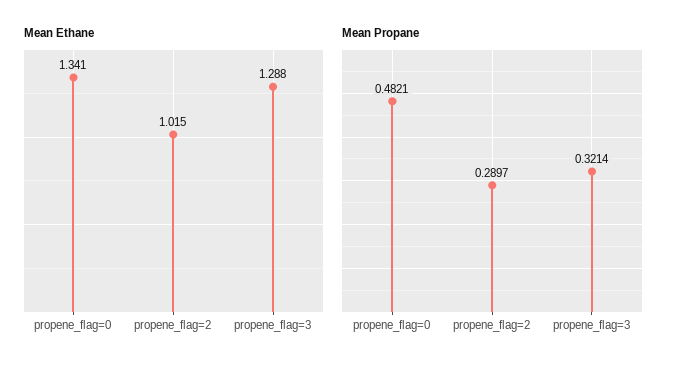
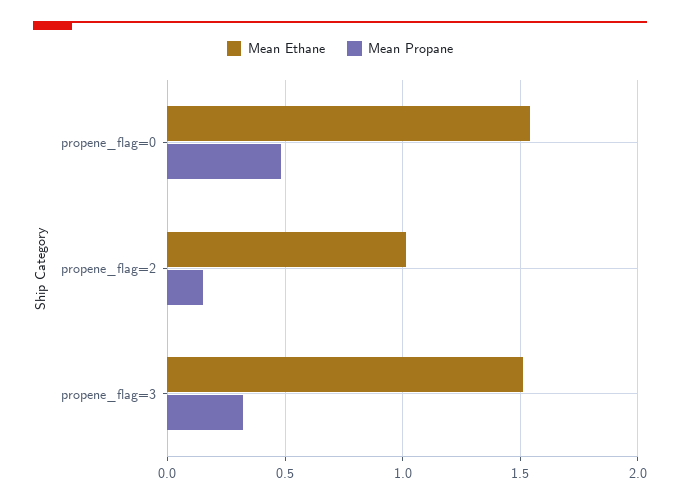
  {
    "Mean Ethane": {
-     "propene_flag=0": 1.341,
+     "propene_flag=0": 1.55,
      "propene_flag=2": 1.015,
-     "propene_flag=3": 1.288
+     "propene_flag=3": 1.5
    },
    "Mean Propane": {
      "propene_flag=0": 0.4821,
-     "propene_flag=2": 0.2897,
+     "propene_flag=2": 0.15,
      "propene_flag=3": 0.3214
    }
  }

